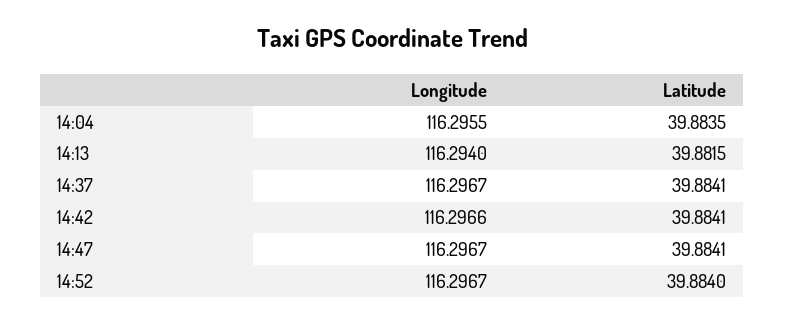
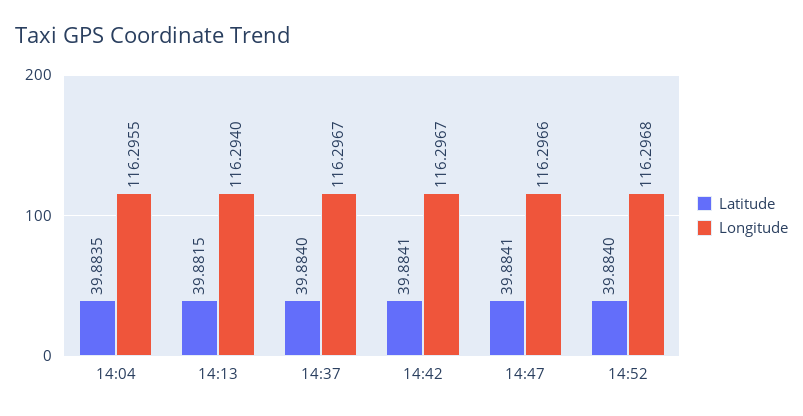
  {
    "Longitude": {
      "14:04": 116.2955,
      "14:13": 116.294,
      "14:37": 116.2967,
-     "14:42": 116.2966,
+     "14:42": 116.2967,
-     "14:47": 116.2967,
+     "14:47": 116.2966,
-     "14:52": 116.2967
+     "14:52": 116.2968
    },
    "Latitude": {
      "14:04": 39.8835,
      "14:13": 39.8815,
-     "14:37": 39.8841,
+     "14:37": 39.884,
      "14:42": 39.8841,
      "14:47": 39.8841,
      "14:52": 39.884
    }
  }

